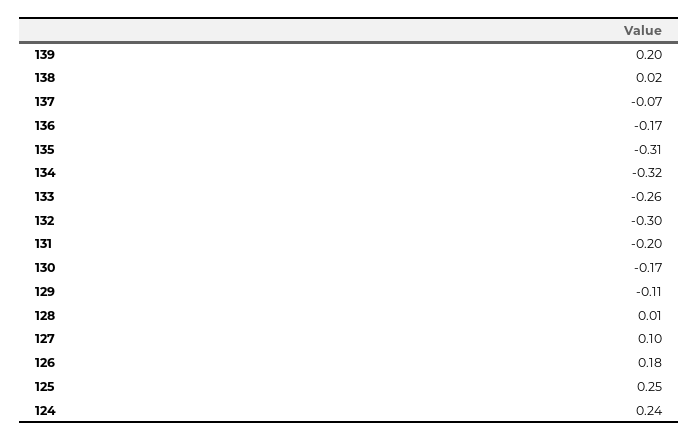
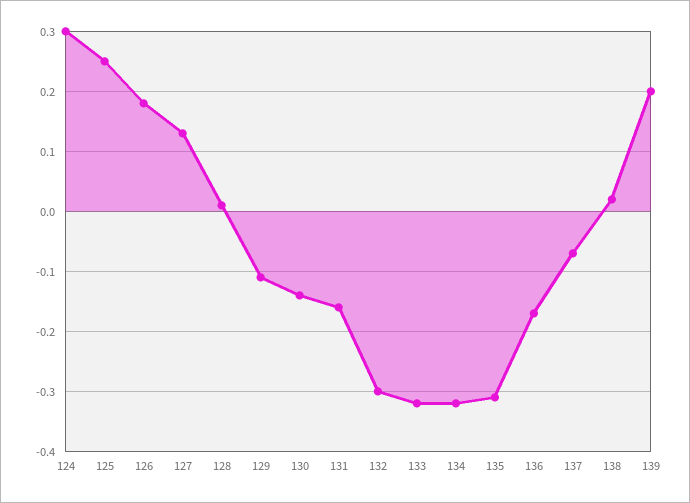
  {
    "139": 0.2,
    "138": 0.02,
    "137": -0.07,
    "136": -0.17,
    "135": -0.31,
    "134": -0.32,
-   "133": -0.26,
+   "133": -0.32,
    "132": -0.3,
-   "131": -0.2,
+   "131": -0.16,
-   "130": -0.17,
+   "130": -0.14,
    "129": -0.11,
    "128": 0.01,
-   "127": 0.1,
+   "127": 0.13,
    "126": 0.18,
    "125": 0.25,
-   "124": 0.24
+   "124": 0.3
  }

